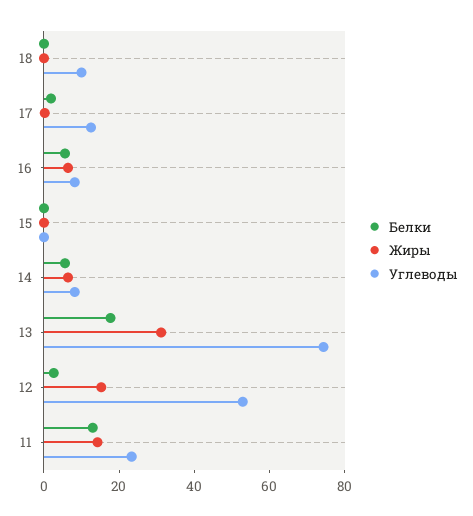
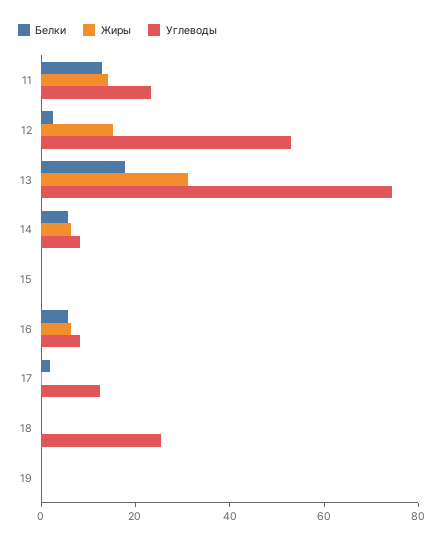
  {
    "Белки": {
      "18": 0,
      "17": 0,
      "16": 5,
      "15": 0,
      "14": 5,
      "13": 20,
      "12": 5,
-     "11": 15
+     "11": 15,
+     "19": 0
    },
    "Жиры": {
      "18": 0,
      "17": 0,
      "16": 5,
      "15": 0,
      "14": 5,
      "13": 30,
      "12": 15,
-     "11": 15
+     "11": 15,
+     "19": 0
    },
    "Углеводы": {
-     "18": 10,
+     "18": 25,
      "17": 15,
      "16": 10,
      "15": 0,
      "14": 10,
      "13": 75,
      "12": 55,
-     "11": 25
+     "11": 25,
+     "19": 0
    }
  }

